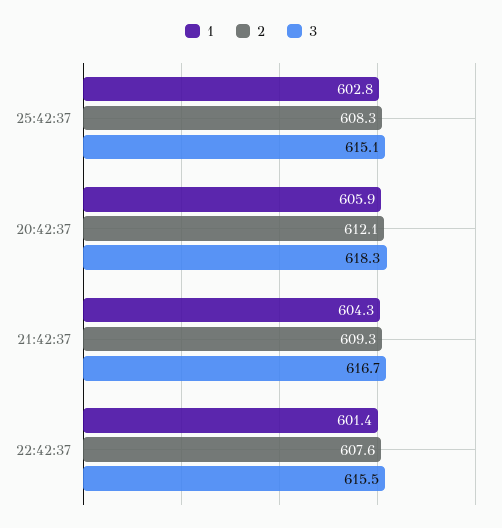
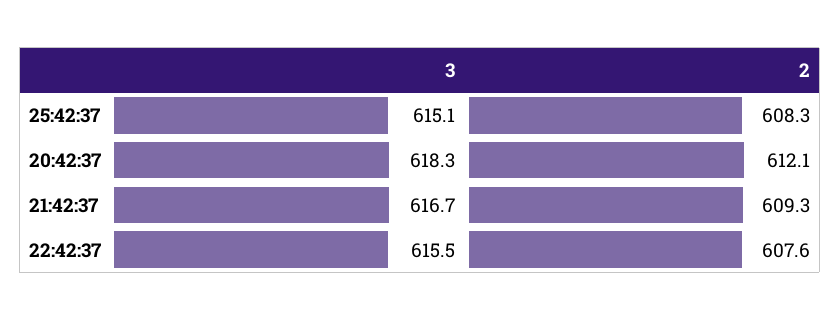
  {
-   "1": {
-     "25:42:37": 602.8,
-     "20:42:37": 605.9,
-     "21:42:37": 604.3,
-     "22:42:37": 601.4
-   },
    "2": {
      "25:42:37": 608.3,
      "20:42:37": 612.1,
      "21:42:37": 609.3,
      "22:42:37": 607.6
    },
    "3": {
      "25:42:37": 615.1,
      "20:42:37": 618.3,
      "21:42:37": 616.7,
      "22:42:37": 615.5
    }
  }

